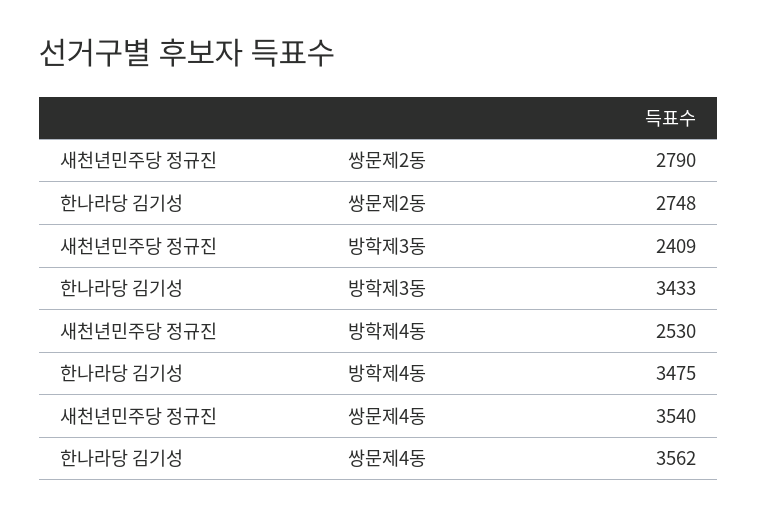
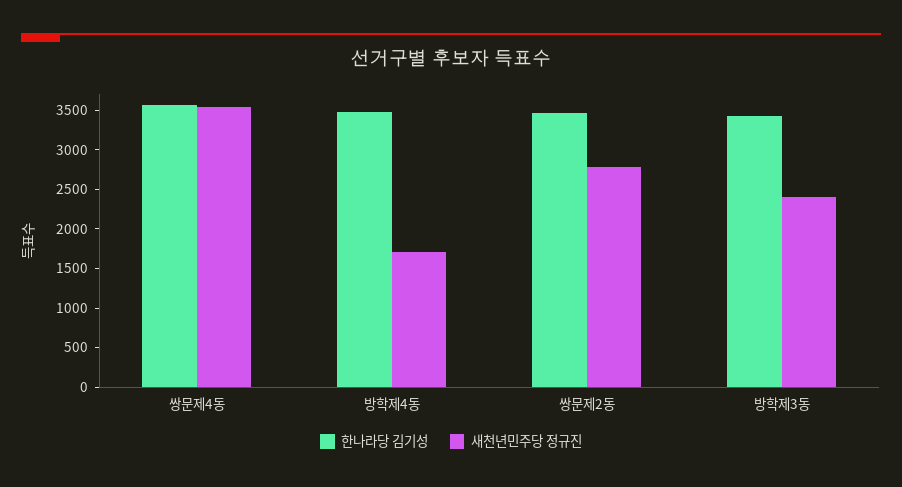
  {
    "새천년민주당 정규진": {
      "쌍문제2동": 2790,
      "방학제3동": 2409,
-     "방학제4동": 2530,
+     "방학제4동": 1750,
      "쌍문제4동": 3540
    },
    "한나라당 김기성": {
-     "쌍문제2동": 2748,
+     "쌍문제2동": 3500,
      "방학제3동": 3433,
      "방학제4동": 3475,
      "쌍문제4동": 3562
    }
  }

